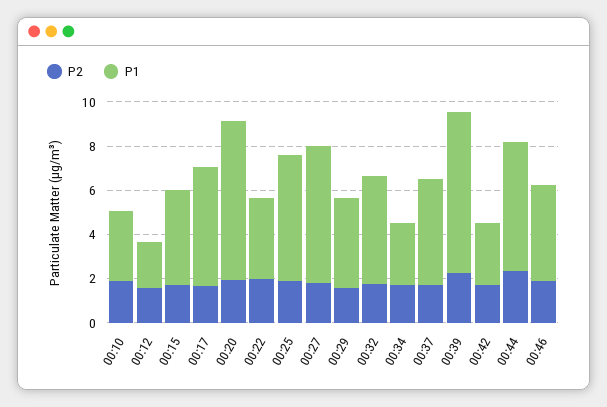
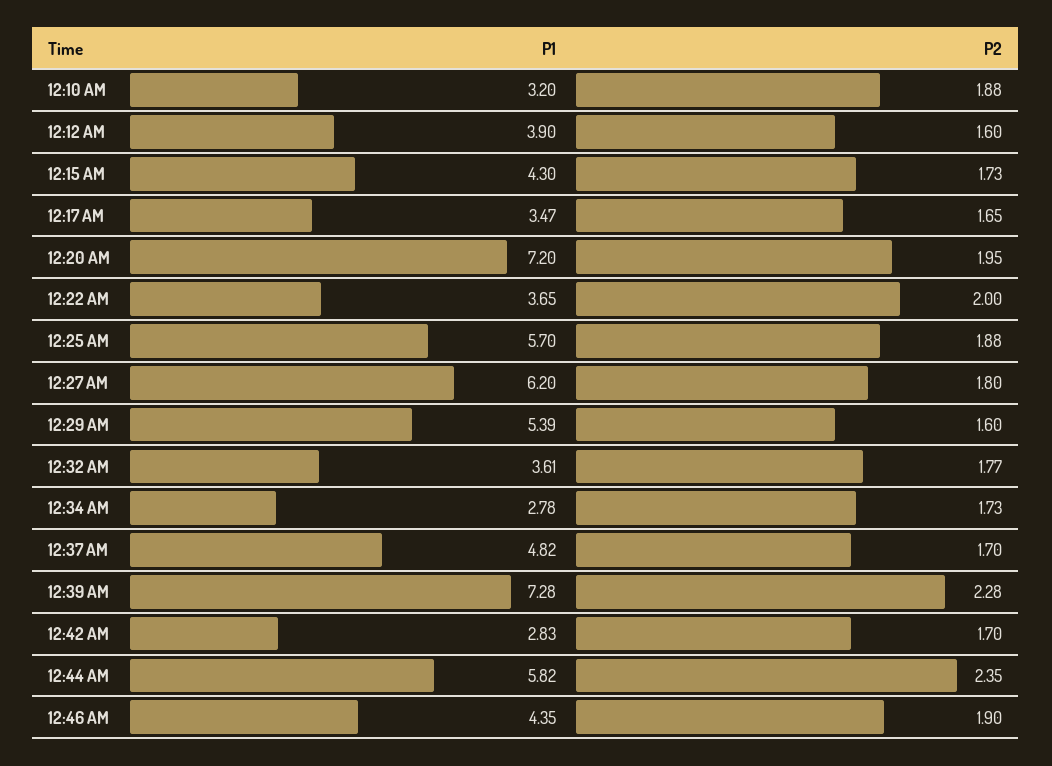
  {
    "P2": {
      "00:10": 1.88,
      "00:12": 1.6,
      "00:15": 1.73,
      "00:17": 1.65,
      "00:20": 1.95,
      "00:22": 2,
      "00:25": 1.88,
      "00:27": 1.8,
      "00:29": 1.6,
      "00:32": 1.77,
      "00:34": 1.73,
      "00:37": 1.7,
      "00:39": 2.28,
      "00:42": 1.7,
      "00:44": 2.35,
      "00:46": 1.9
    },
    "P1": {
      "00:10": 3.2,
-     "00:12": 2,
+     "00:12": 3.9,
      "00:15": 4.3,
-     "00:17": 5.5,
+     "00:17": 3.47,
      "00:20": 7.2,
      "00:22": 3.65,
      "00:25": 5.7,
      "00:27": 6.2,
-     "00:29": 4,
+     "00:29": 5.39,
-     "00:32": 5,
+     "00:32": 3.61,
      "00:34": 2.78,
      "00:37": 4.82,
      "00:39": 7.28,
      "00:42": 2.83,
      "00:44": 5.82,
      "00:46": 4.35
    }
  }

